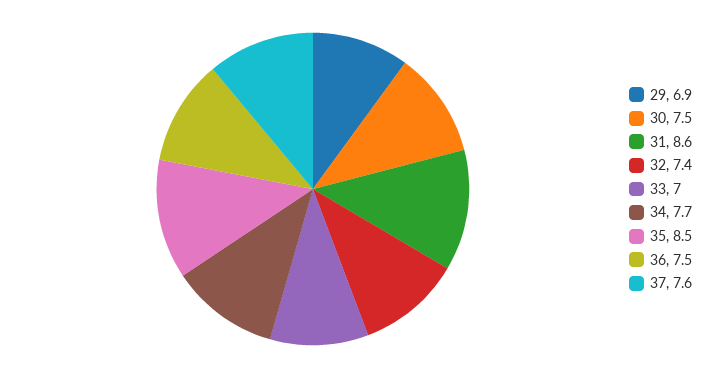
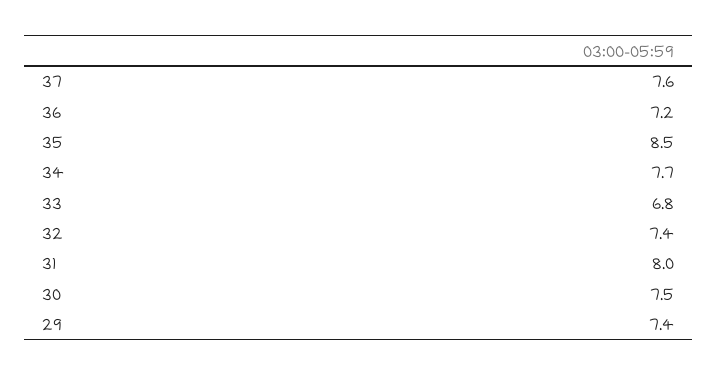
  {
-   "29": 6.9,
+   "29": 7.4,
    "30": 7.5,
-   "31": 8.6,
+   "31": 8,
    "32": 7.4,
-   "33": 7,
+   "33": 6.8,
    "34": 7.7,
    "35": 8.5,
-   "36": 7.5,
+   "36": 7.2,
    "37": 7.6
  }

